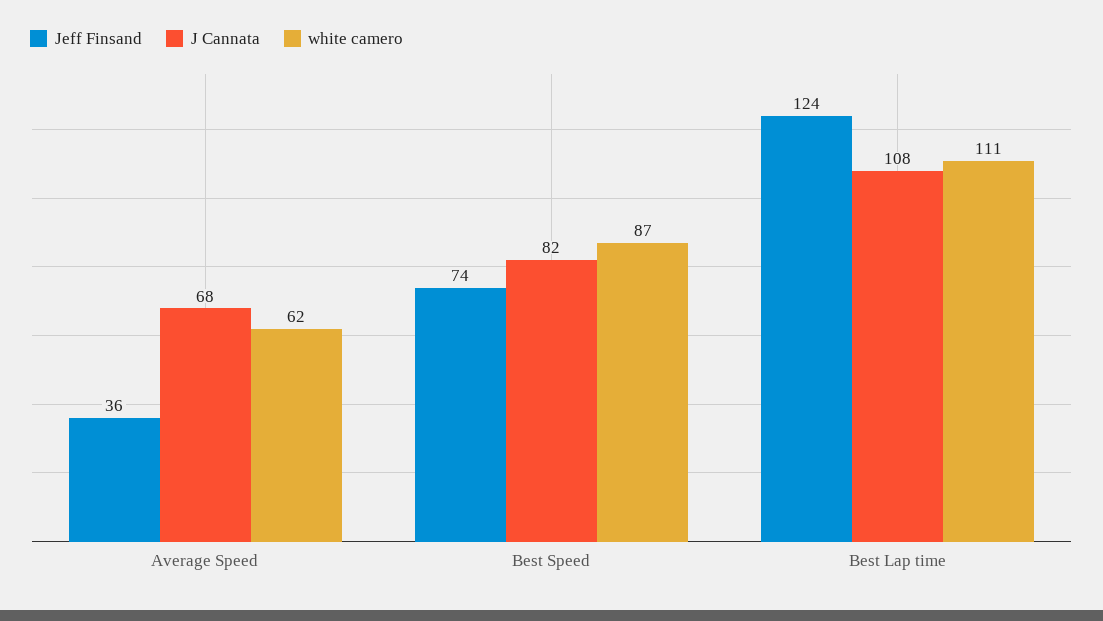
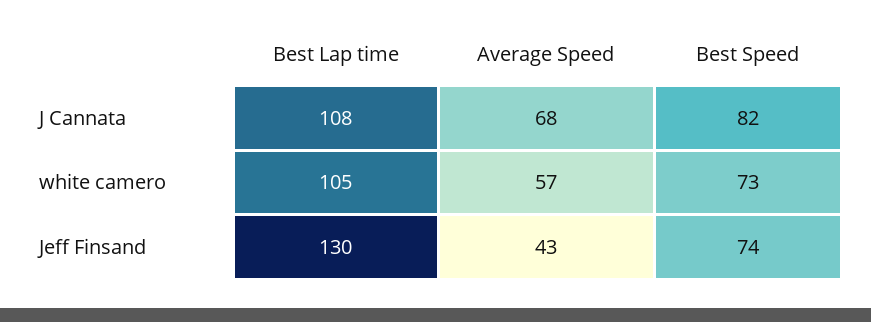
  {
    "Jeff Finsand": {
-     "Average Speed": 36,
+     "Average Speed": 43,
      "Best Speed": 74,
-     "Best Lap time": 124
+     "Best Lap time": 130
    },
    "J Cannata": {
      "Average Speed": 68,
      "Best Speed": 82,
      "Best Lap time": 108
    },
    "white camero": {
-     "Average Speed": 62,
+     "Average Speed": 57,
-     "Best Speed": 87,
+     "Best Speed": 73,
-     "Best Lap time": 111
+     "Best Lap time": 105
    }
  }

